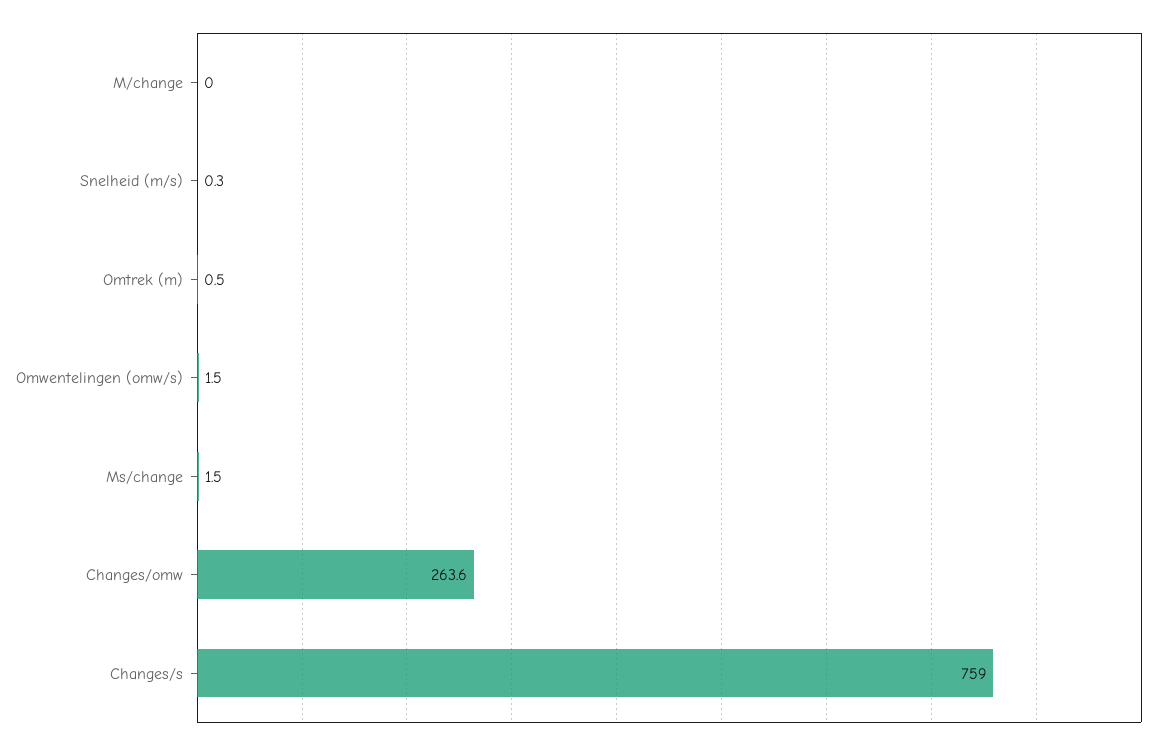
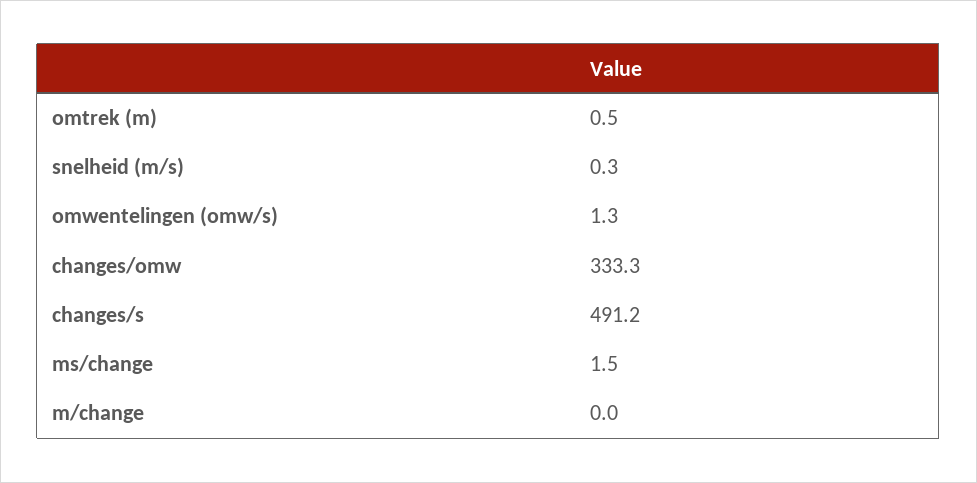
  {
    "M/change": 0,
    "Snelheid (m/s)": 0.3,
    "Omtrek (m)": 0.5,
-   "Omwentelingen (omw/s)": 1.5,
+   "Omwentelingen (omw/s)": 1.3,
    "Ms/change": 1.5,
-   "Changes/omw": 263.6,
+   "Changes/omw": 333.3,
-   "Changes/s": 759
+   "Changes/s": 491.2
  }

